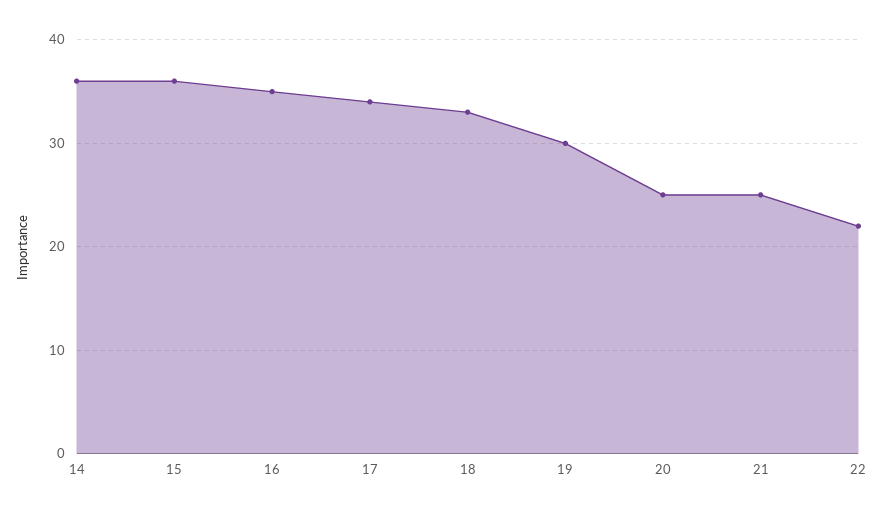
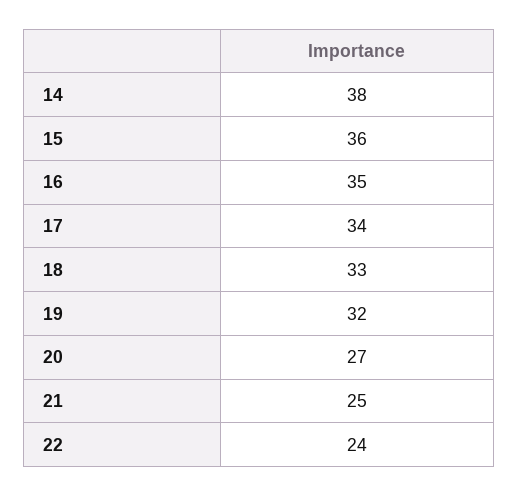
  {
-   "14": 36,
+   "14": 38,
    "15": 36,
    "16": 35,
    "17": 34,
    "18": 33,
-   "19": 30,
+   "19": 32,
-   "20": 25,
+   "20": 27,
    "21": 25,
-   "22": 22
+   "22": 24
  }

